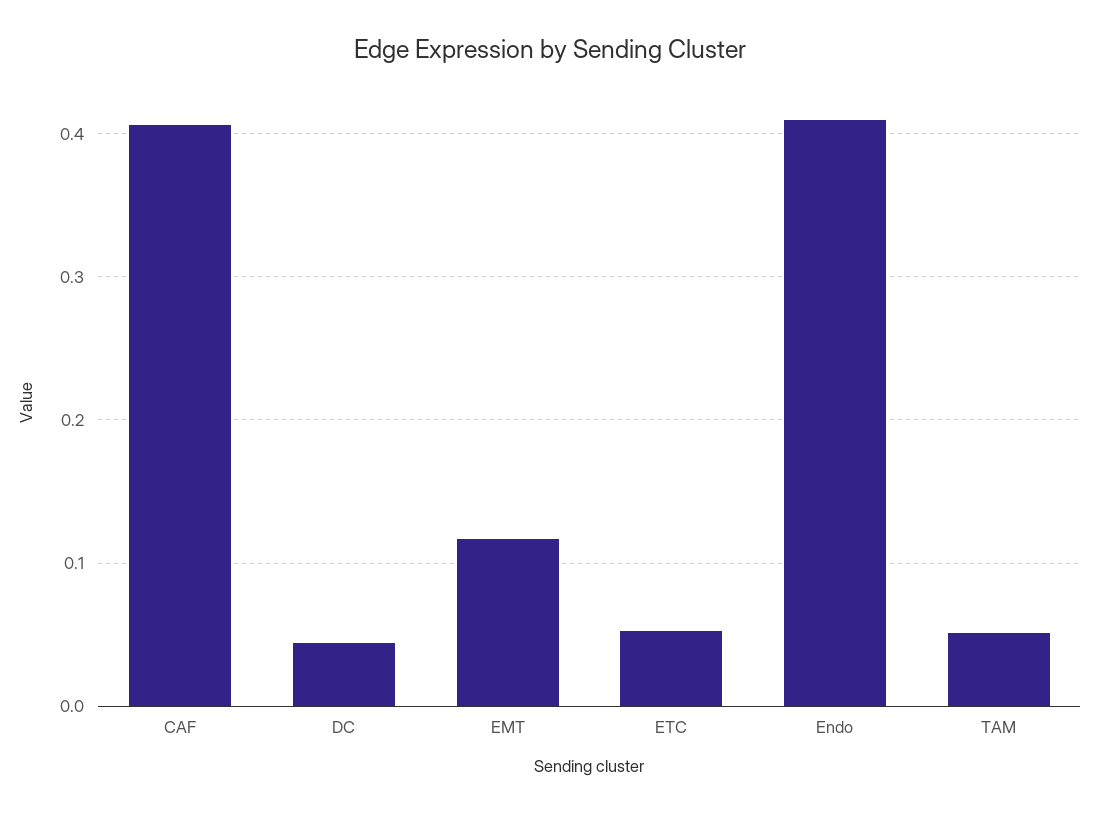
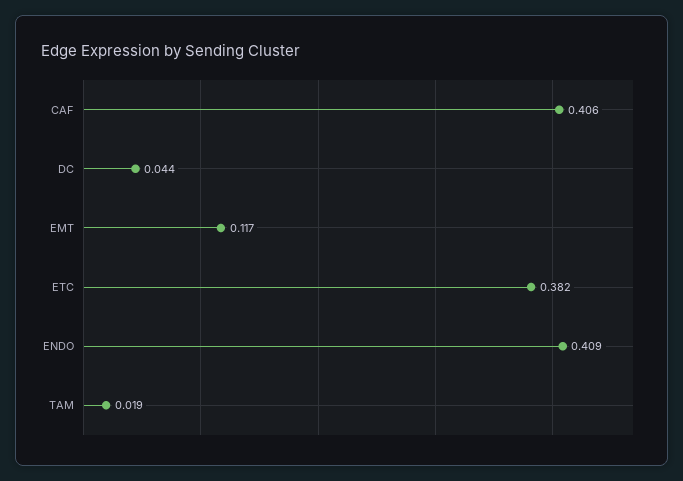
  {
    "CAF": 0.406,
    "DC": 0.044,
    "EMT": 0.117,
-   "ETC": 0.05,
+   "ETC": 0.382,
    "Endo": 0.409,
-   "TAM": 0.05
+   "TAM": 0.019
  }

